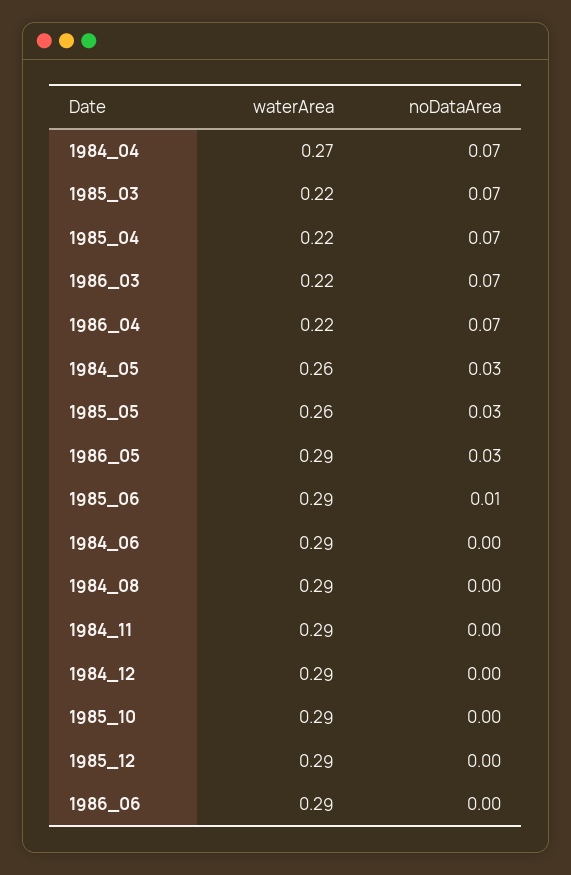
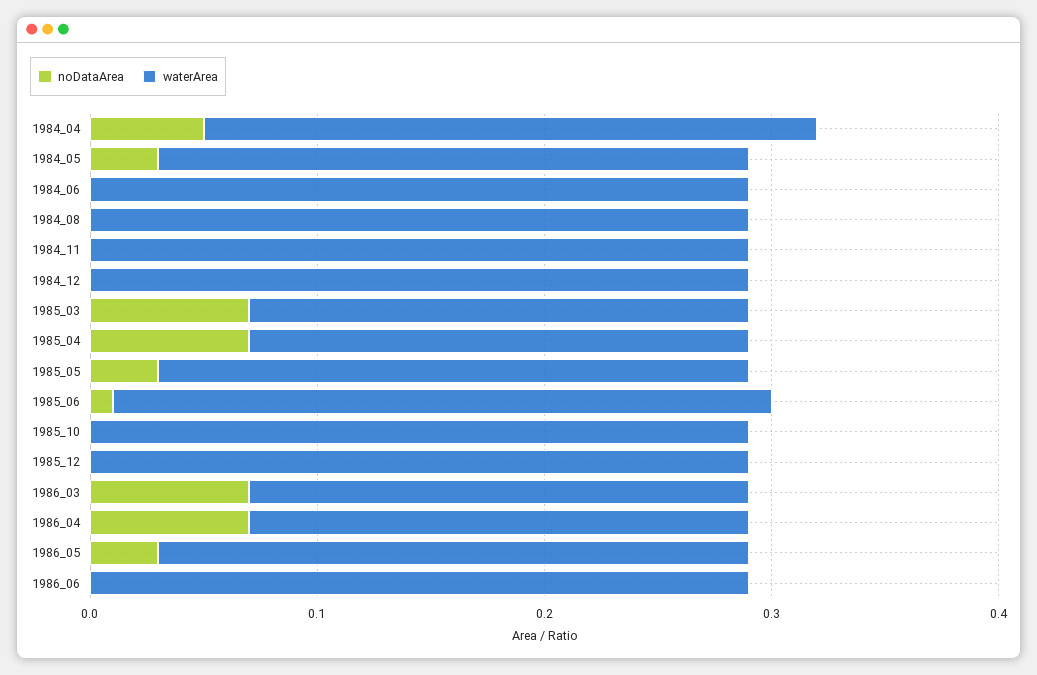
  {
    "waterArea": {
      "1984_04": 0.27,
      "1985_03": 0.22,
      "1985_04": 0.22,
      "1986_03": 0.22,
      "1986_04": 0.22,
      "1984_05": 0.26,
      "1985_05": 0.26,
-     "1986_05": 0.29,
+     "1986_05": 0.26,
      "1985_06": 0.29,
      "1984_06": 0.29,
      "1984_08": 0.29,
      "1984_11": 0.29,
      "1984_12": 0.29,
      "1985_10": 0.29,
      "1985_12": 0.29,
      "1986_06": 0.29
    },
    "noDataArea": {
-     "1984_04": 0.07,
+     "1984_04": 0.05,
      "1985_03": 0.07,
      "1985_04": 0.07,
      "1986_03": 0.07,
      "1986_04": 0.07,
      "1984_05": 0.03,
      "1985_05": 0.03,
      "1986_05": 0.03,
      "1985_06": 0.01,
      "1984_06": 0,
      "1984_08": 0,
      "1984_11": 0,
      "1984_12": 0,
      "1985_10": 0,
      "1985_12": 0,
      "1986_06": 0
    }
  }

